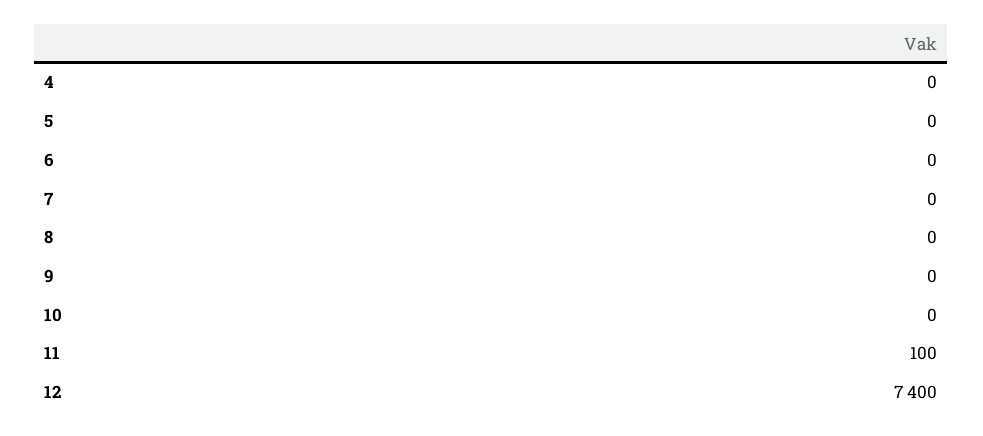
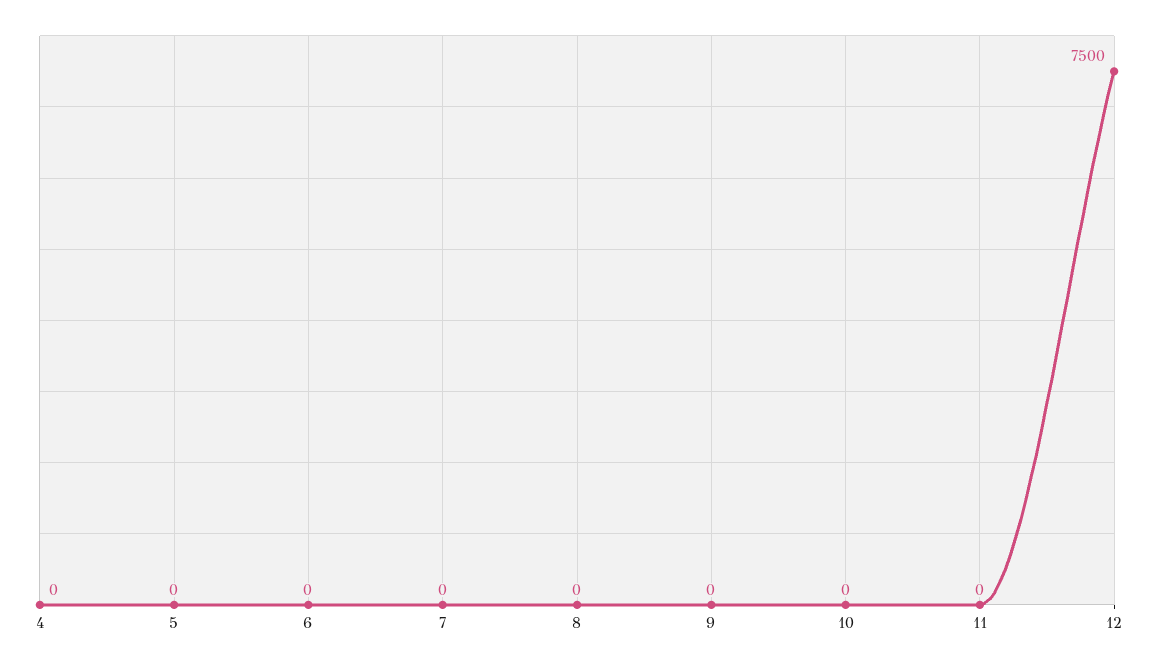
  {
    "4": 0,
    "5": 0,
    "6": 0,
    "7": 0,
    "8": 0,
    "9": 0,
    "10": 0,
-   "11": 100,
+   "11": 0,
-   "12": 7400
+   "12": 7500
  }

